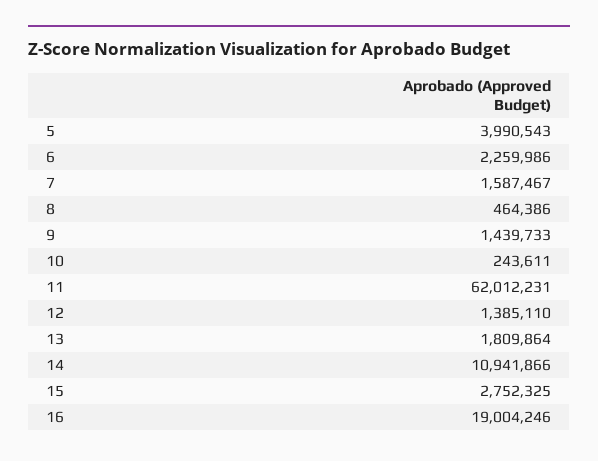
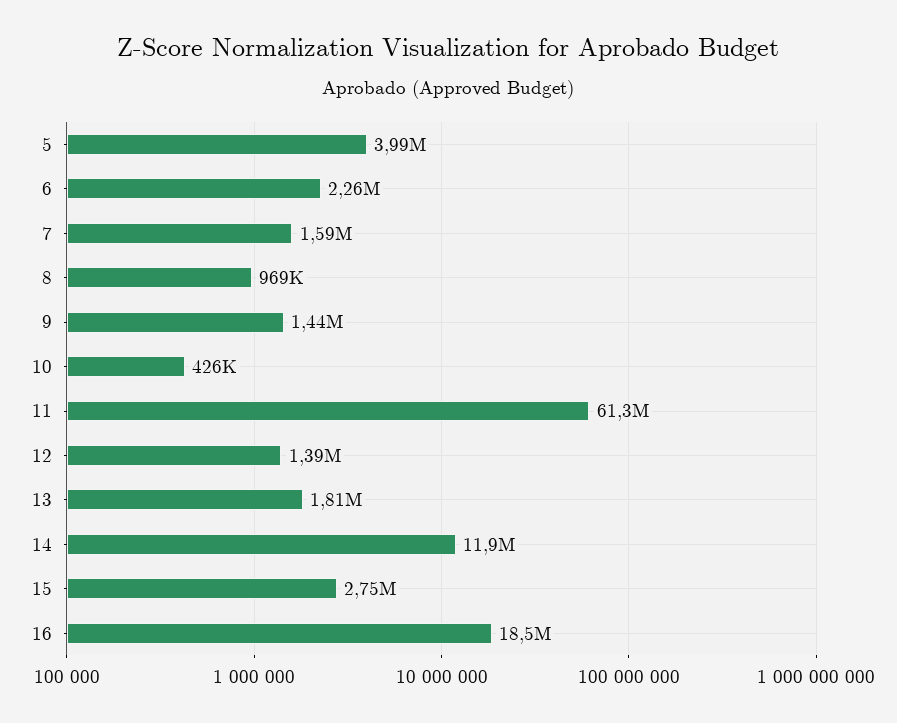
  {
    "5": 3990543,
    "6": 2259986,
    "7": 1587467,
-   "8": 464386,
+   "8": 969000,
    "9": 1439733,
-   "10": 243611,
+   "10": 426000,
-   "11": 62012231,
+   "11": 61300000,
    "12": 1385110,
    "13": 1809864,
-   "14": 10941866,
+   "14": 11900000,
    "15": 2752325,
-   "16": 19004246
+   "16": 18500000
  }

